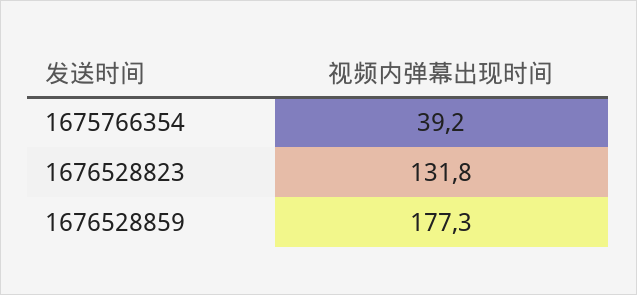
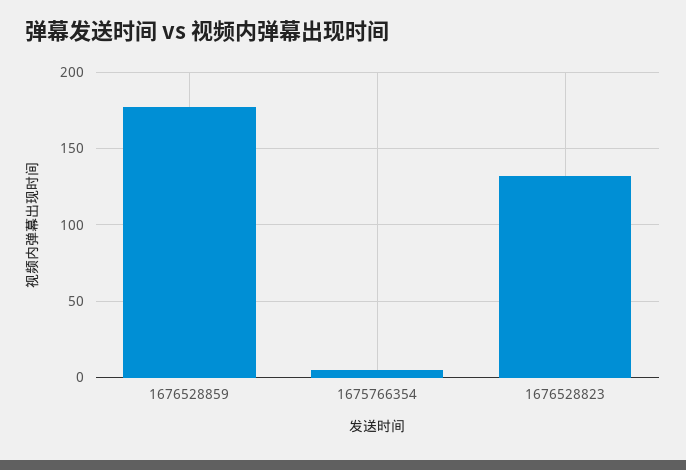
  {
-   "1675766354": 39.2,
+   "1675766354": 5,
    "1676528823": 131.8,
    "1676528859": 177.3
  }

